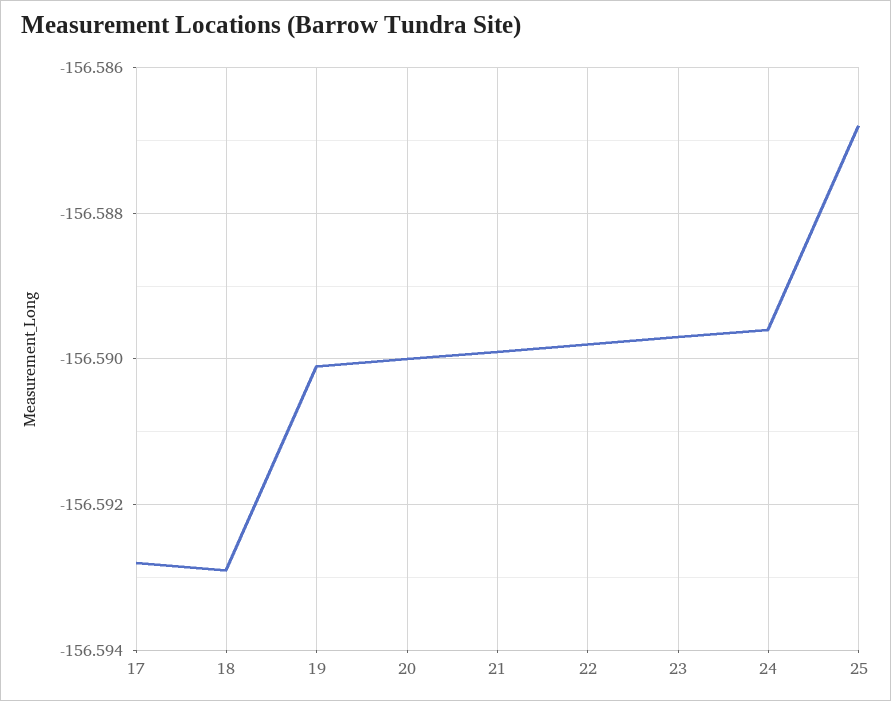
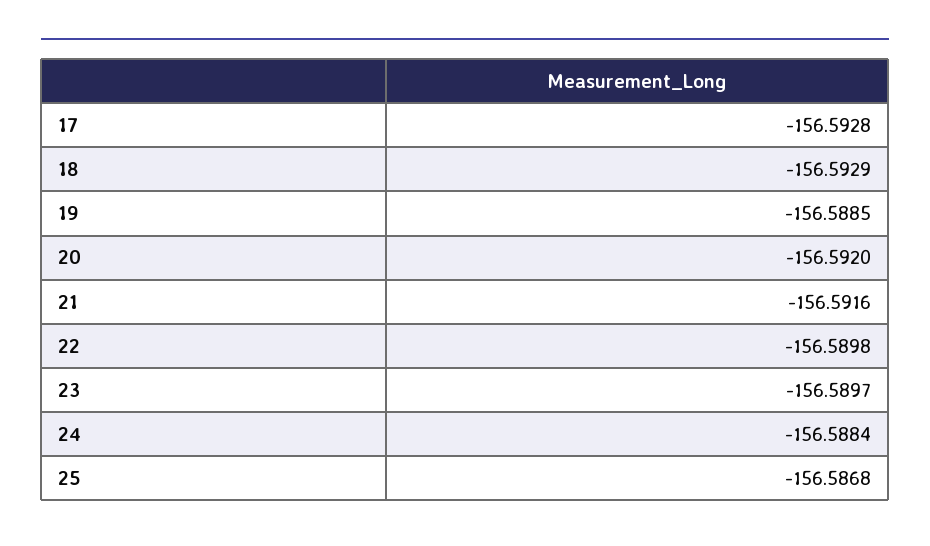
  {
    "17": -156.5928,
    "18": -156.5929,
-   "19": -156.59,
+   "19": -156.5885,
-   "20": -156.59,
+   "20": -156.592,
-   "21": -156.59,
+   "21": -156.5916,
    "22": -156.5898,
    "23": -156.5897,
-   "24": -156.5895,
+   "24": -156.5884,
    "25": -156.5868
  }

